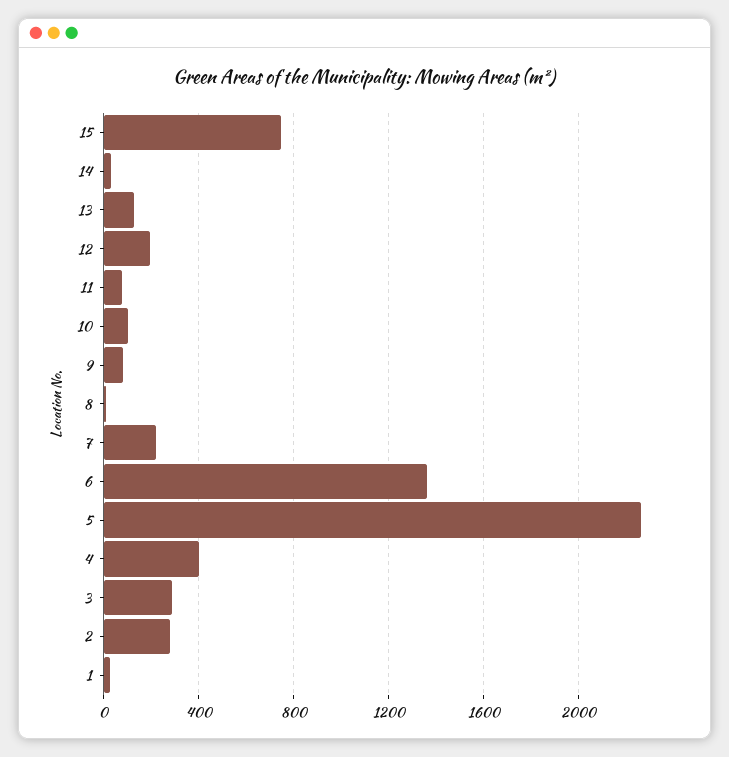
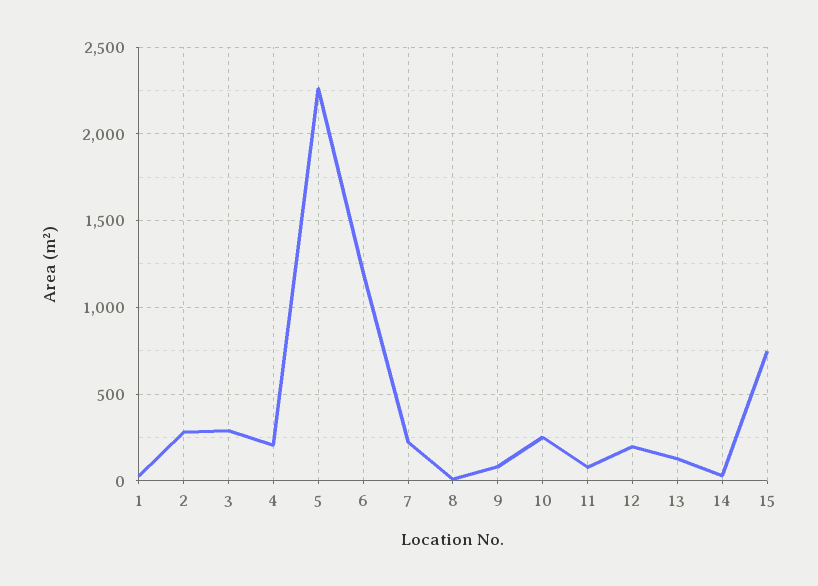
  {
    "15": 750,
    "14": 50,
    "13": 150,
    "12": 200,
    "11": 100,
-   "10": 100,
+   "10": 250,
    "9": 100,
    "8": 0,
    "7": 200,
-   "6": 1350,
+   "6": 1200,
    "5": 2250,
-   "4": 400,
+   "4": 200,
    "3": 300,
    "2": 300,
    "1": 50
  }

